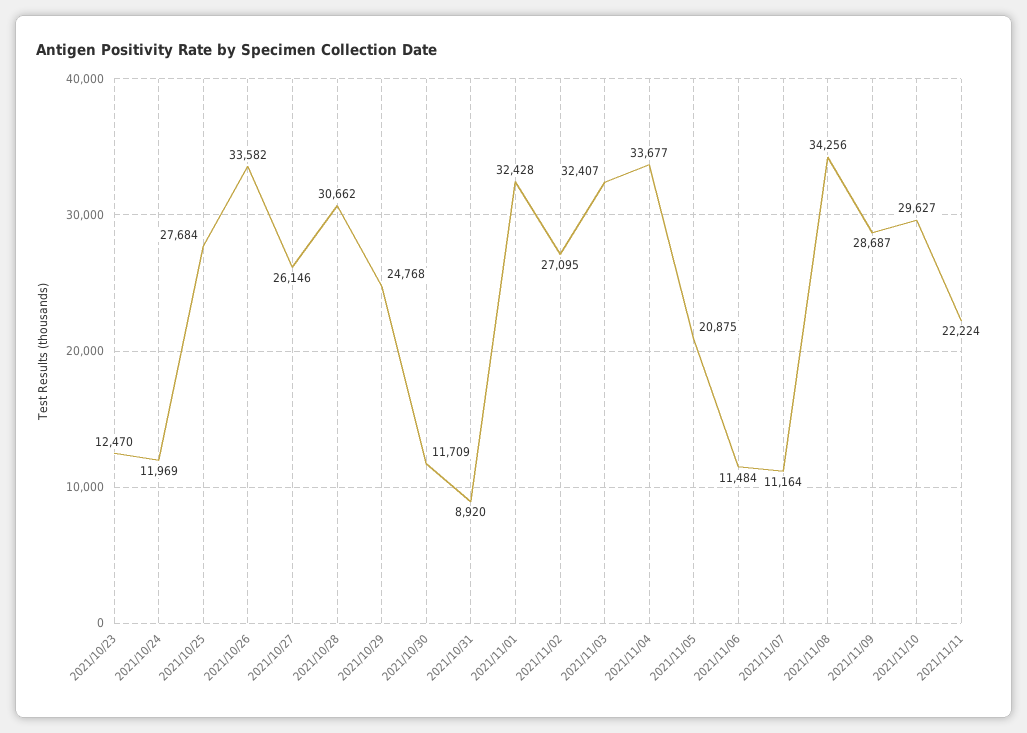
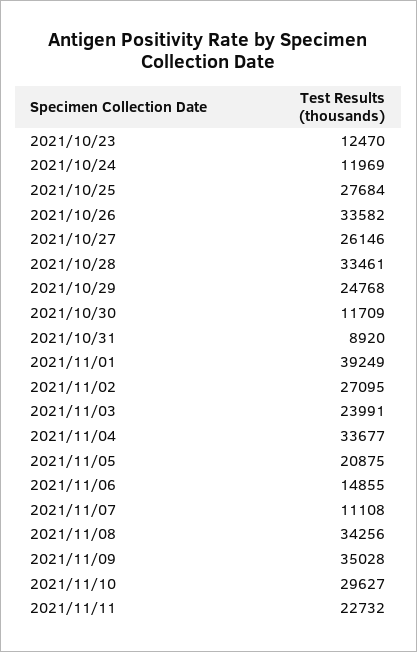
  {
    "2021/10/23": 12470,
    "2021/10/24": 11969,
    "2021/10/25": 27684,
    "2021/10/26": 33582,
    "2021/10/27": 26146,
-   "2021/10/28": 30662,
+   "2021/10/28": 33461,
    "2021/10/29": 24768,
    "2021/10/30": 11709,
    "2021/10/31": 8920,
-   "2021/11/01": 32428,
+   "2021/11/01": 39249,
    "2021/11/02": 27095,
-   "2021/11/03": 32407,
+   "2021/11/03": 23991,
    "2021/11/04": 33677,
    "2021/11/05": 20875,
-   "2021/11/06": 11484,
+   "2021/11/06": 14855,
-   "2021/11/07": 11164,
+   "2021/11/07": 11108,
    "2021/11/08": 34256,
-   "2021/11/09": 28687,
+   "2021/11/09": 35028,
    "2021/11/10": 29627,
-   "2021/11/11": 22224
+   "2021/11/11": 22732
  }

